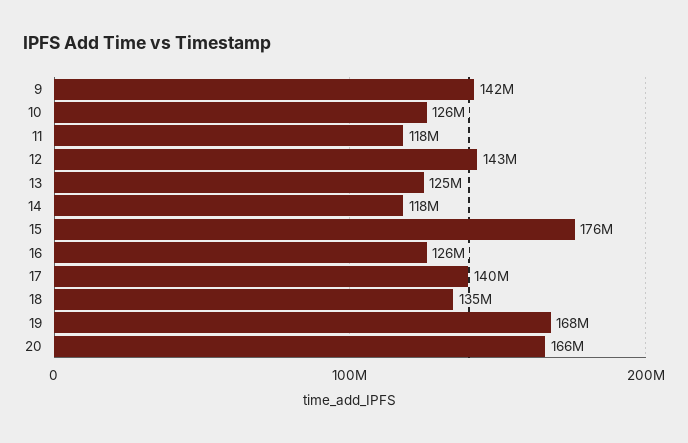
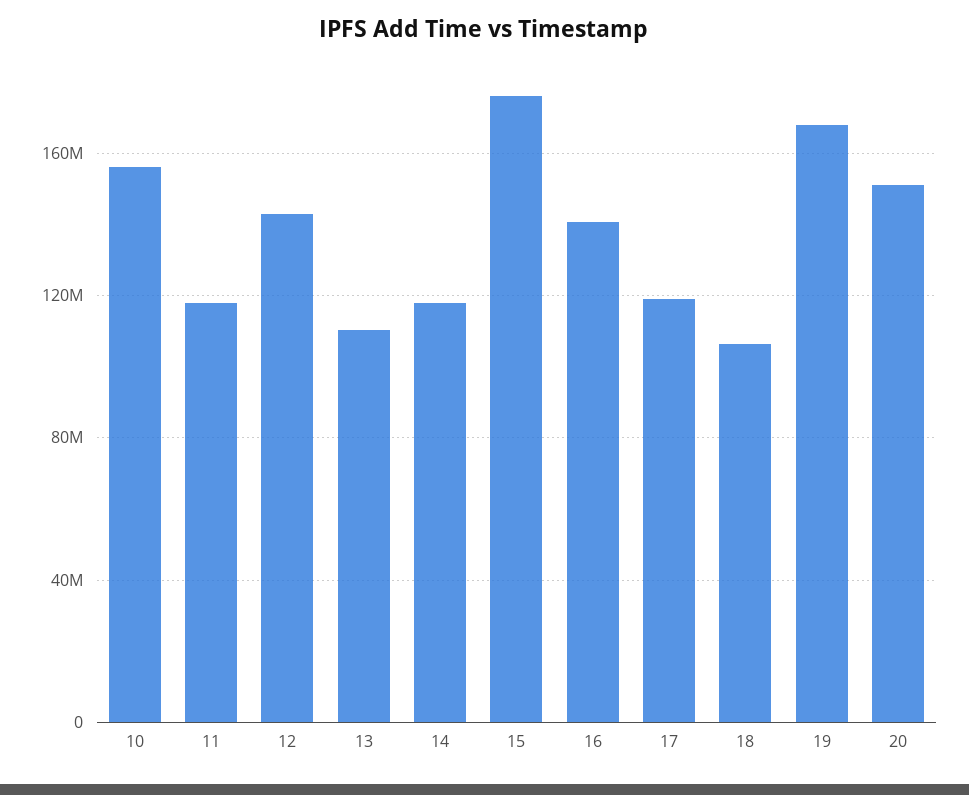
  {
-   "9": 142000000,
-   "10": 126000000,
+   "10": 155000000,
    "11": 118000000,
    "12": 143000000,
-   "13": 125000000,
+   "13": 110000000,
    "14": 118000000,
    "15": 176000000,
-   "16": 126000000,
+   "16": 140000000,
-   "17": 140000000,
+   "17": 120000000,
-   "18": 135000000,
+   "18": 105000000,
    "19": 168000000,
-   "20": 166000000
+   "20": 150000000
  }

